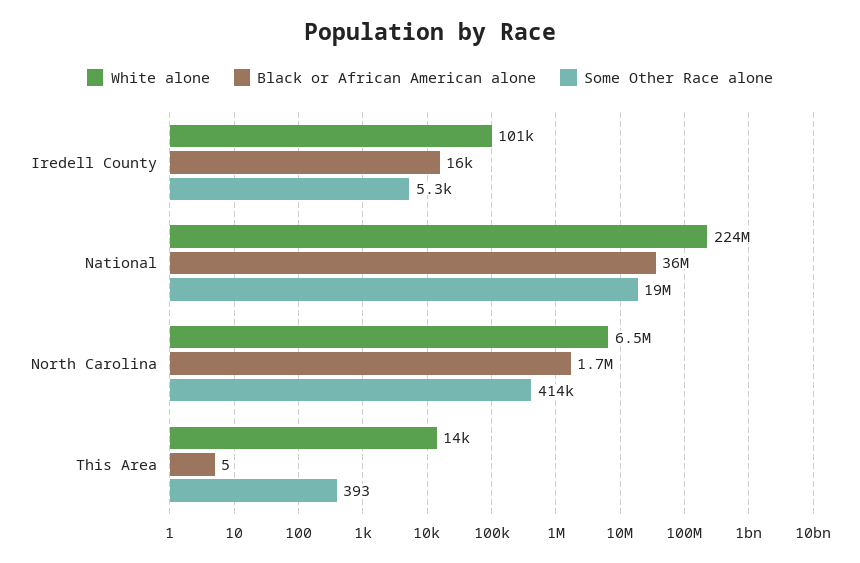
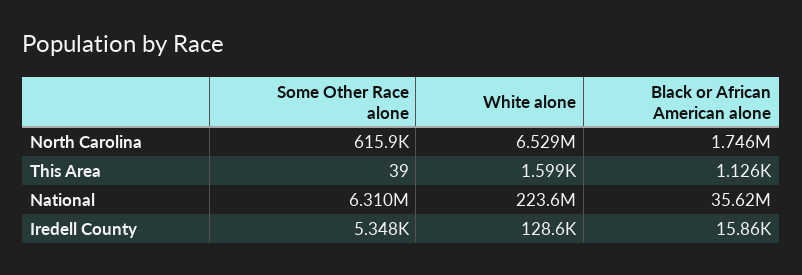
  {
    "White alone": {
-     "Iredell County": 101000,
+     "Iredell County": 128600,
      "National": 223600000,
      "North Carolina": 6529000,
-     "This Area": 14000
+     "This Area": 1599
    },
    "Black or African American alone": {
      "Iredell County": 15860,
      "National": 35620000,
      "North Carolina": 1746000,
-     "This Area": 5
+     "This Area": 1126
    },
    "Some Other Race alone": {
      "Iredell County": 5348,
-     "National": 19000000,
+     "National": 6310000,
-     "North Carolina": 414000,
+     "North Carolina": 615900,
-     "This Area": 393
+     "This Area": 39
    }
  }

